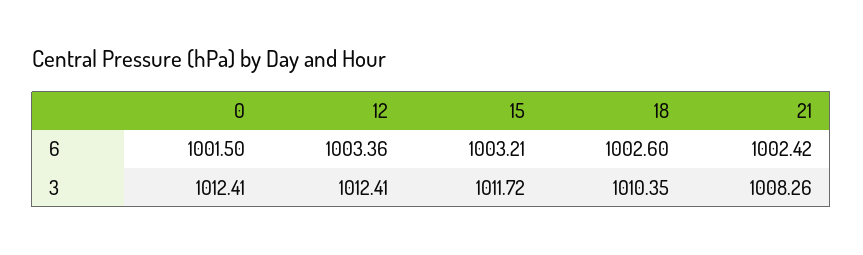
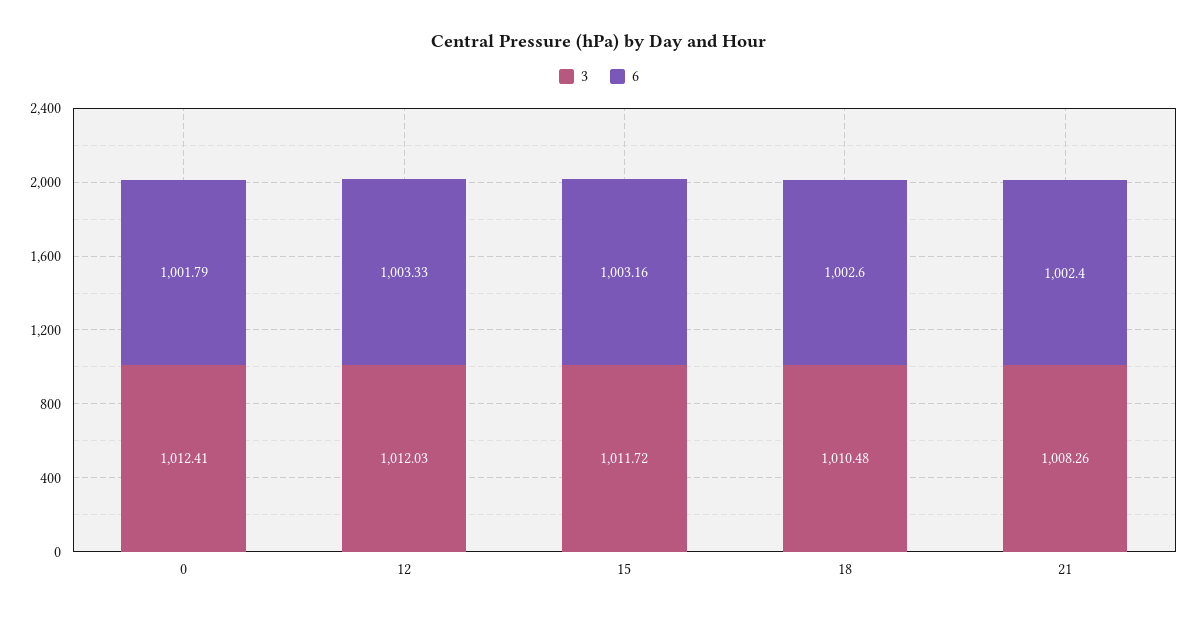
  {
    "6": {
-     "0": 1001.5,
+     "0": 1001.79,
-     "12": 1003.36,
+     "12": 1003.33,
-     "15": 1003.21,
+     "15": 1003.16,
      "18": 1002.6,
-     "21": 1002.42
+     "21": 1002.4
    },
    "3": {
      "0": 1012.41,
-     "12": 1012.41,
+     "12": 1012.03,
      "15": 1011.72,
-     "18": 1010.35,
+     "18": 1010.48,
      "21": 1008.26
    }
  }

